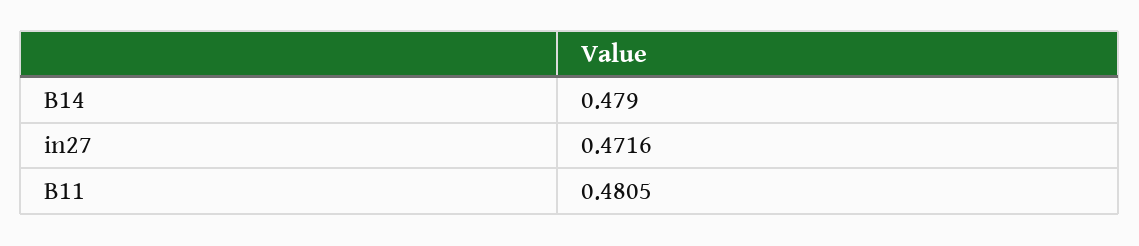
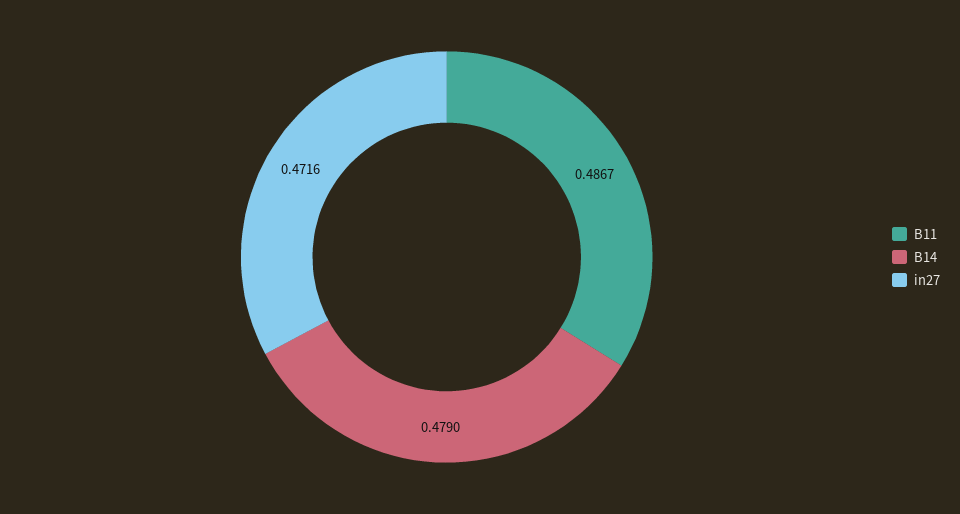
  {
    "B14": 0.479,
    "in27": 0.4716,
-   "B11": 0.4805
+   "B11": 0.4867
  }

